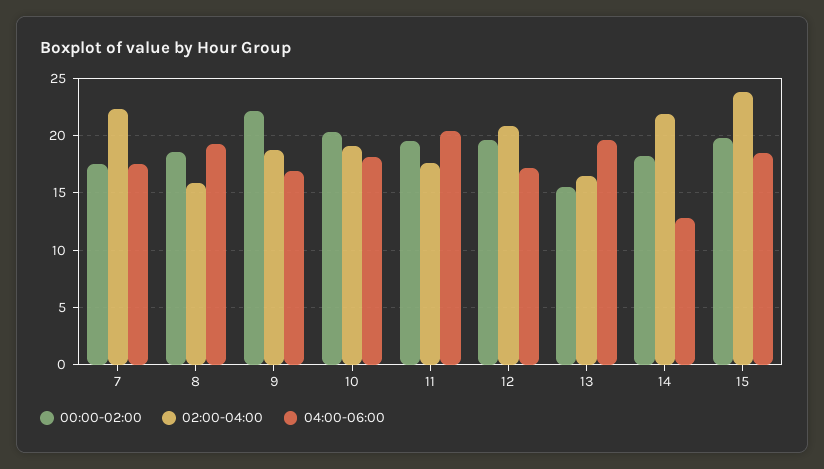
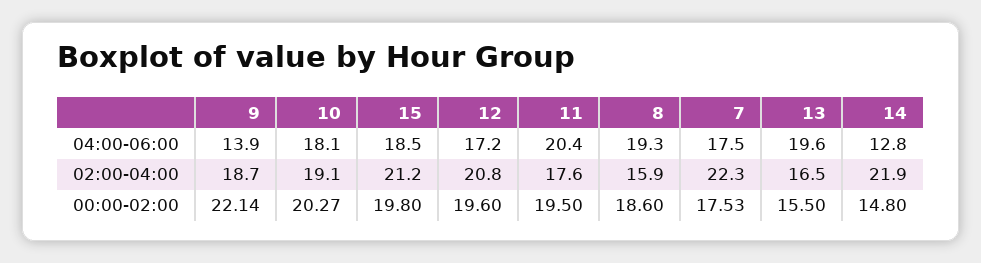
  {
    "00:00-02:00": {
      "7": 17.53,
      "8": 18.6,
      "9": 22.14,
      "10": 20.27,
      "11": 19.5,
      "12": 19.6,
      "13": 15.5,
-     "14": 18,
+     "14": 14.8,
      "15": 19.8
    },
    "02:00-04:00": {
      "7": 22.3,
      "8": 15.9,
      "9": 18.7,
      "10": 19.1,
      "11": 17.6,
      "12": 20.8,
      "13": 16.5,
      "14": 21.9,
-     "15": 24
+     "15": 21.2
    },
    "04:00-06:00": {
      "7": 17.5,
      "8": 19.3,
-     "9": 17,
+     "9": 13.9,
      "10": 18.1,
      "11": 20.4,
      "12": 17.2,
      "13": 19.6,
      "14": 12.8,
      "15": 18.5
    }
  }

